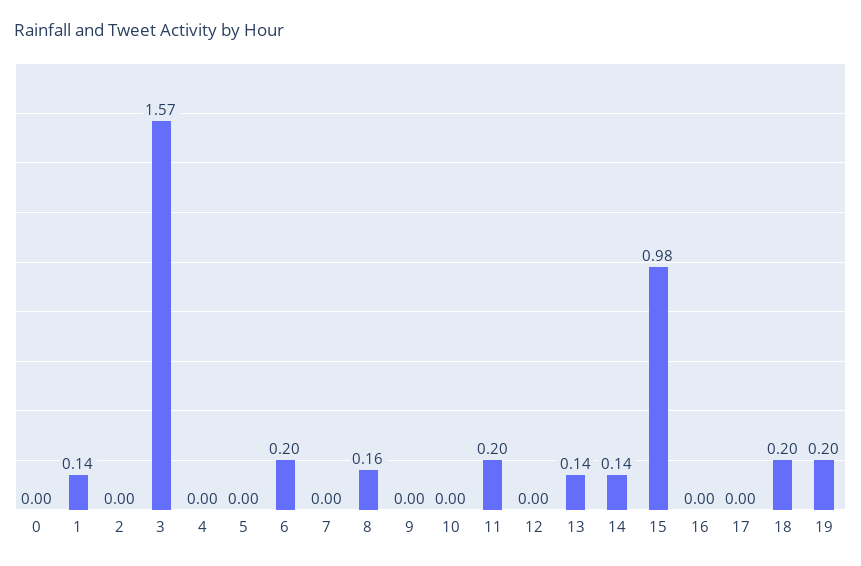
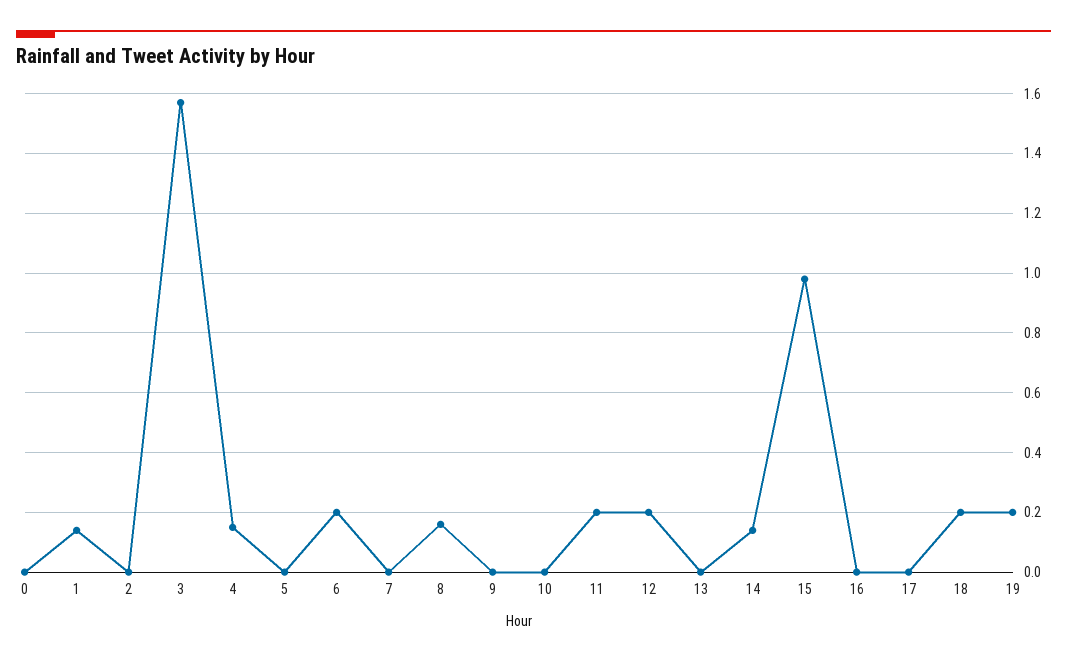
  {
    "0": 0,
    "1": 0.14,
    "2": 0,
    "3": 1.57,
-   "4": 0,
+   "4": 0.15,
    "5": 0,
    "6": 0.2,
    "7": 0,
    "8": 0.16,
    "9": 0,
    "10": 0,
    "11": 0.2,
-   "12": 0,
+   "12": 0.2,
-   "13": 0.14,
+   "13": 0,
    "14": 0.14,
    "15": 0.98,
    "16": 0,
    "17": 0,
    "18": 0.2,
    "19": 0.2
  }

